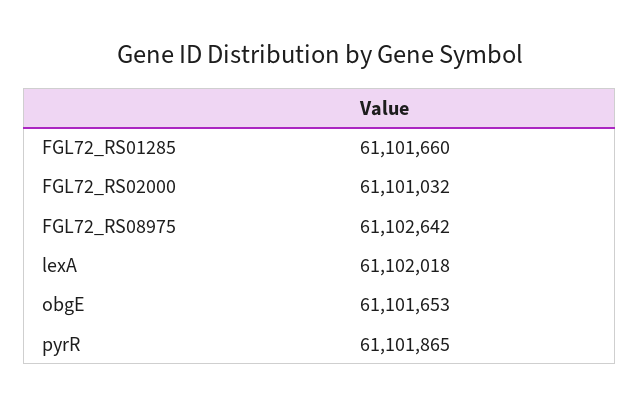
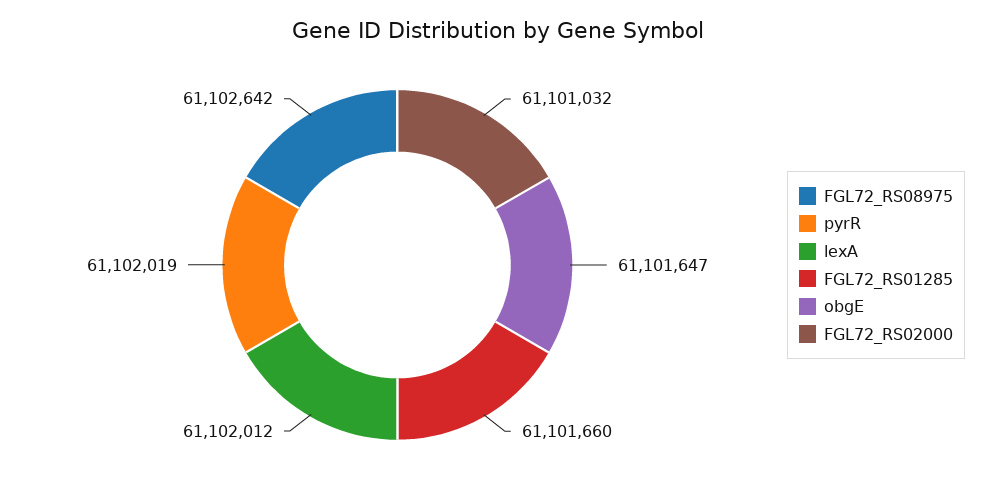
  {
    "FGL72_RS01285": 61101660,
    "FGL72_RS02000": 61101032,
    "FGL72_RS08975": 61102642,
-   "lexA": 61102018,
+   "lexA": 61102012,
-   "obgE": 61101653,
+   "obgE": 61101647,
-   "pyrR": 61101865
+   "pyrR": 61102019
  }

